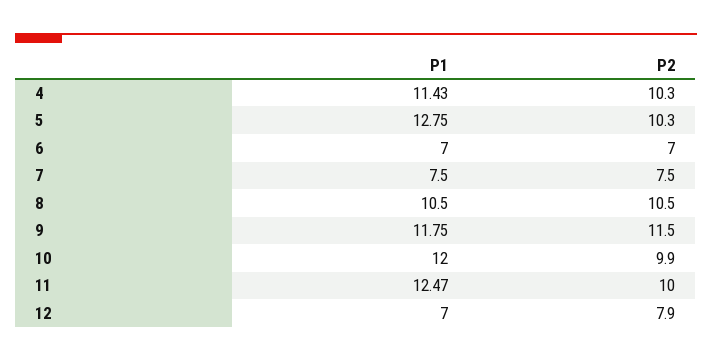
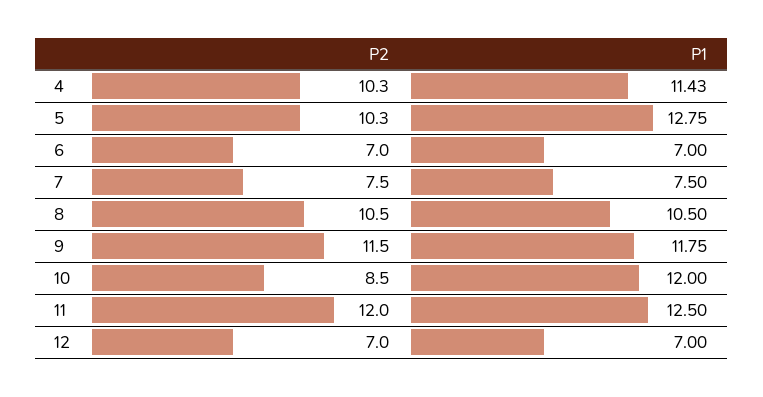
  {
    "P1": {
      "4": 11.43,
      "5": 12.75,
      "6": 7,
      "7": 7.5,
      "8": 10.5,
      "9": 11.75,
      "10": 12,
-     "11": 12.47,
+     "11": 12.5,
      "12": 7
    },
    "P2": {
      "4": 10.3,
      "5": 10.3,
      "6": 7,
      "7": 7.5,
      "8": 10.5,
      "9": 11.5,
-     "10": 9.9,
+     "10": 8.5,
-     "11": 10,
+     "11": 12,
-     "12": 7.9
+     "12": 7
    }
  }

